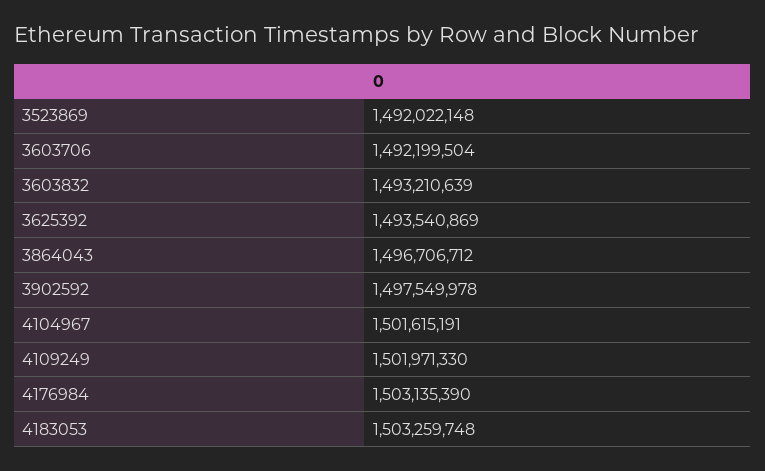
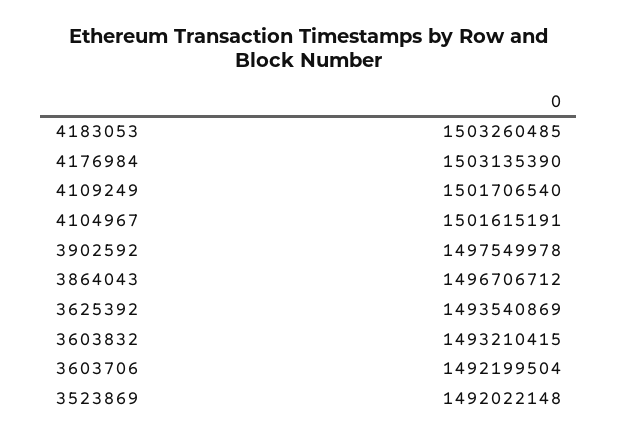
  {
    "3523869": 1492022148,
    "3603706": 1492199504,
-   "3603832": 1493210639,
+   "3603832": 1493210415,
    "3625392": 1493540869,
    "3864043": 1496706712,
    "3902592": 1497549978,
    "4104967": 1501615191,
-   "4109249": 1501971330,
+   "4109249": 1501706540,
    "4176984": 1503135390,
-   "4183053": 1503259748
+   "4183053": 1503260485
  }

